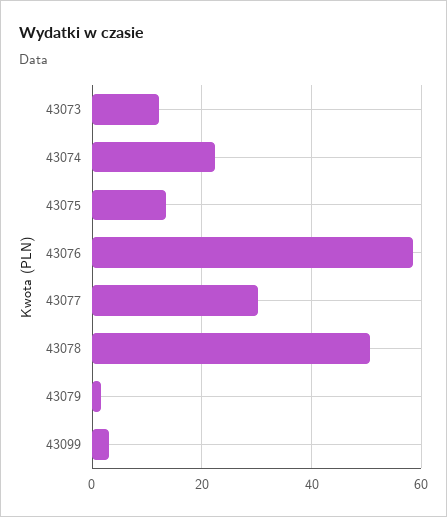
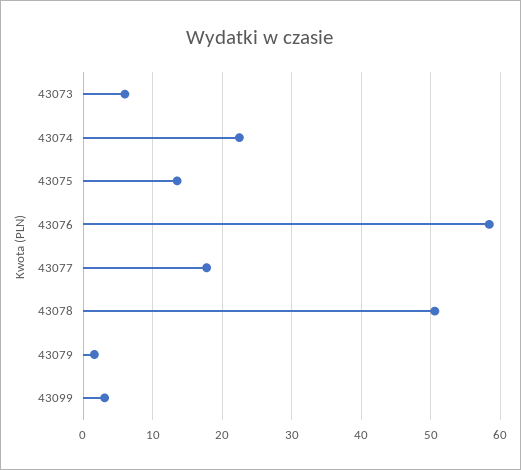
  {
-   "43073": 12,
+   "43073": 6,
    "43074": 22,
    "43075": 14,
    "43076": 58,
-   "43077": 30,
+   "43077": 18,
    "43078": 51,
    "43079": 2,
    "43099": 3
  }

